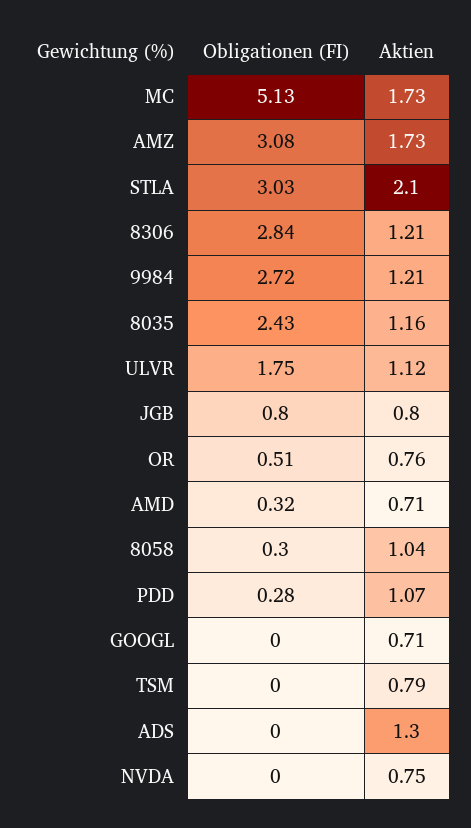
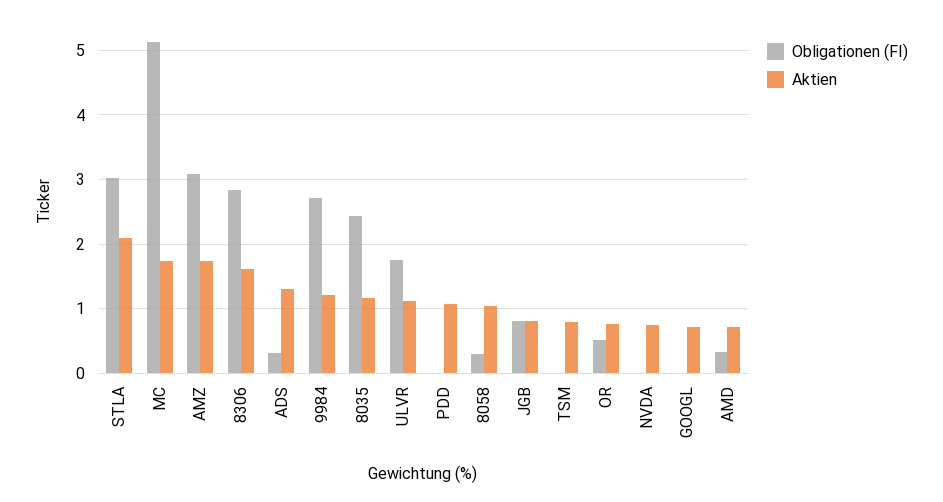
  {
    "Obligationen (FI)": {
      "MC": 5.13,
      "AMZ": 3.08,
      "STLA": 3.03,
      "8306": 2.84,
      "9984": 2.72,
      "8035": 2.43,
      "ULVR": 1.75,
      "JGB": 0.8,
      "OR": 0.51,
      "AMD": 0.32,
      "8058": 0.3,
-     "PDD": 0.28,
+     "PDD": 0,
      "GOOGL": 0,
      "TSM": 0,
-     "ADS": 0,
+     "ADS": 0.3,
      "NVDA": 0
    },
    "Aktien": {
      "MC": 1.73,
      "AMZ": 1.73,
      "STLA": 2.1,
-     "8306": 1.21,
+     "8306": 1.6,
      "9984": 1.21,
      "8035": 1.16,
      "ULVR": 1.12,
      "JGB": 0.8,
      "OR": 0.76,
      "AMD": 0.71,
      "8058": 1.04,
      "PDD": 1.07,
      "GOOGL": 0.71,
      "TSM": 0.79,
      "ADS": 1.3,
      "NVDA": 0.75
    }
  }

